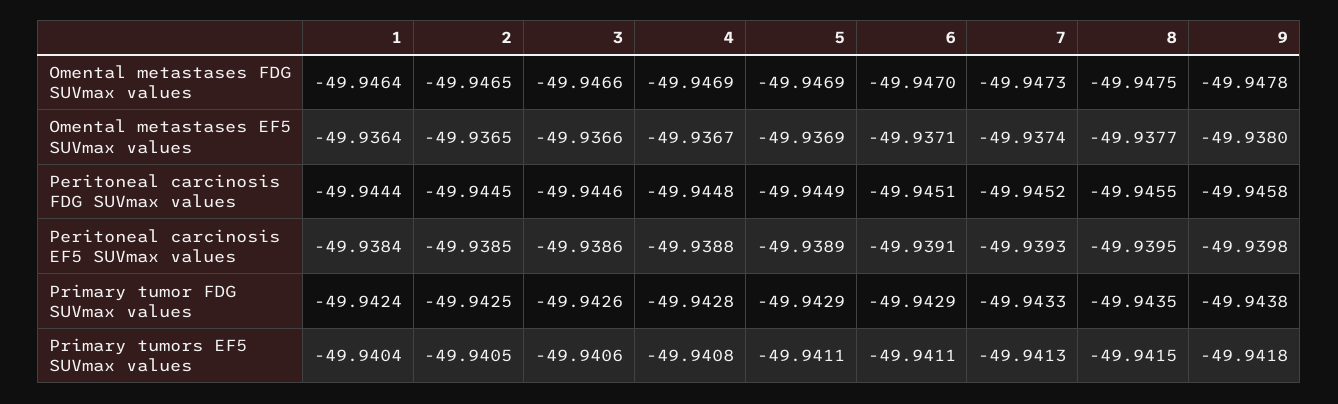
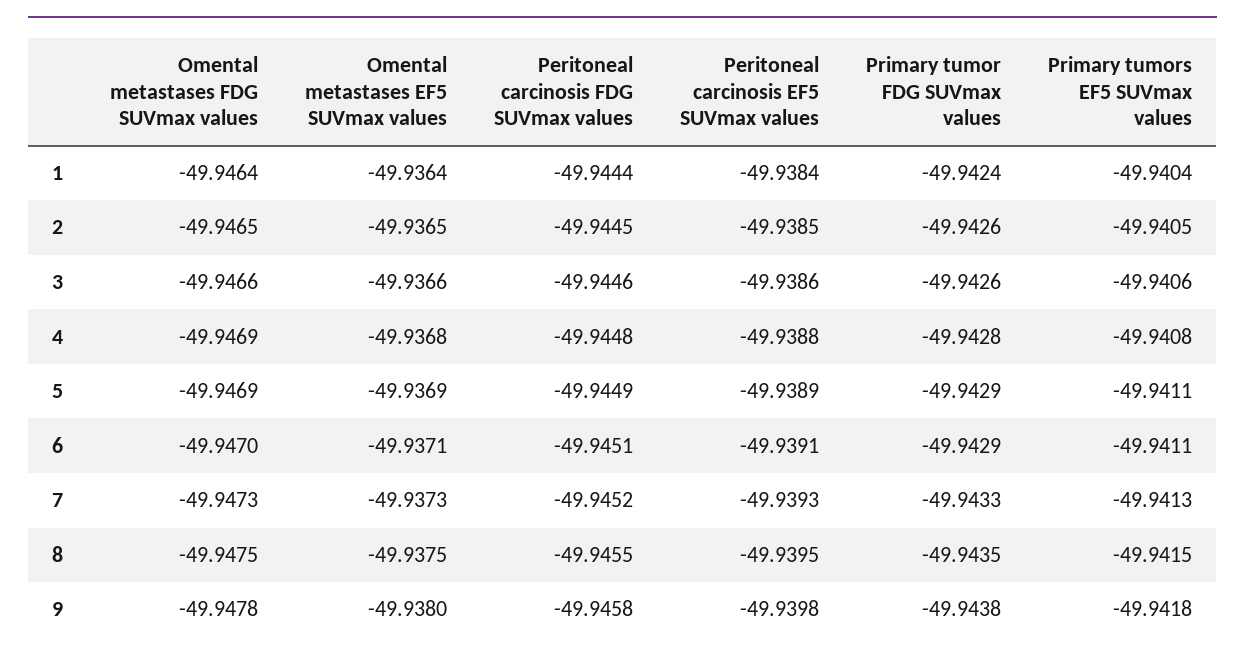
  {
    "1": {
      "Omental metastases FDG SUVmax values": -49.9464,
      "Omental metastases EF5 SUVmax values": -49.9364,
      "Peritoneal carcinosis FDG SUVmax values": -49.9444,
      "Peritoneal carcinosis EF5 SUVmax values": -49.9384,
      "Primary tumor FDG SUVmax values": -49.9424,
      "Primary tumors EF5 SUVmax values": -49.9404
    },
    "2": {
      "Omental metastases FDG SUVmax values": -49.9465,
      "Omental metastases EF5 SUVmax values": -49.9365,
      "Peritoneal carcinosis FDG SUVmax values": -49.9445,
      "Peritoneal carcinosis EF5 SUVmax values": -49.9385,
-     "Primary tumor FDG SUVmax values": -49.9425,
+     "Primary tumor FDG SUVmax values": -49.9426,
      "Primary tumors EF5 SUVmax values": -49.9405
    },
    "3": {
      "Omental metastases FDG SUVmax values": -49.9466,
      "Omental metastases EF5 SUVmax values": -49.9366,
      "Peritoneal carcinosis FDG SUVmax values": -49.9446,
      "Peritoneal carcinosis EF5 SUVmax values": -49.9386,
      "Primary tumor FDG SUVmax values": -49.9426,
      "Primary tumors EF5 SUVmax values": -49.9406
    },
    "4": {
      "Omental metastases FDG SUVmax values": -49.9469,
-     "Omental metastases EF5 SUVmax values": -49.9367,
+     "Omental metastases EF5 SUVmax values": -49.9368,
      "Peritoneal carcinosis FDG SUVmax values": -49.9448,
      "Peritoneal carcinosis EF5 SUVmax values": -49.9388,
      "Primary tumor FDG SUVmax values": -49.9428,
      "Primary tumors EF5 SUVmax values": -49.9408
    },
    "5": {
      "Omental metastases FDG SUVmax values": -49.9469,
      "Omental metastases EF5 SUVmax values": -49.9369,
      "Peritoneal carcinosis FDG SUVmax values": -49.9449,
      "Peritoneal carcinosis EF5 SUVmax values": -49.9389,
      "Primary tumor FDG SUVmax values": -49.9429,
      "Primary tumors EF5 SUVmax values": -49.9411
    },
    "6": {
      "Omental metastases FDG SUVmax values": -49.947,
      "Omental metastases EF5 SUVmax values": -49.9371,
      "Peritoneal carcinosis FDG SUVmax values": -49.9451,
      "Peritoneal carcinosis EF5 SUVmax values": -49.9391,
      "Primary tumor FDG SUVmax values": -49.9429,
      "Primary tumors EF5 SUVmax values": -49.9411
    },
    "7": {
      "Omental metastases FDG SUVmax values": -49.9473,
-     "Omental metastases EF5 SUVmax values": -49.9374,
+     "Omental metastases EF5 SUVmax values": -49.9373,
      "Peritoneal carcinosis FDG SUVmax values": -49.9452,
      "Peritoneal carcinosis EF5 SUVmax values": -49.9393,
      "Primary tumor FDG SUVmax values": -49.9433,
      "Primary tumors EF5 SUVmax values": -49.9413
    },
    "8": {
      "Omental metastases FDG SUVmax values": -49.9475,
-     "Omental metastases EF5 SUVmax values": -49.9377,
+     "Omental metastases EF5 SUVmax values": -49.9375,
      "Peritoneal carcinosis FDG SUVmax values": -49.9455,
      "Peritoneal carcinosis EF5 SUVmax values": -49.9395,
      "Primary tumor FDG SUVmax values": -49.9435,
      "Primary tumors EF5 SUVmax values": -49.9415
    },
    "9": {
      "Omental metastases FDG SUVmax values": -49.9478,
      "Omental metastases EF5 SUVmax values": -49.938,
      "Peritoneal carcinosis FDG SUVmax values": -49.9458,
      "Peritoneal carcinosis EF5 SUVmax values": -49.9398,
      "Primary tumor FDG SUVmax values": -49.9438,
      "Primary tumors EF5 SUVmax values": -49.9418
    }
  }

